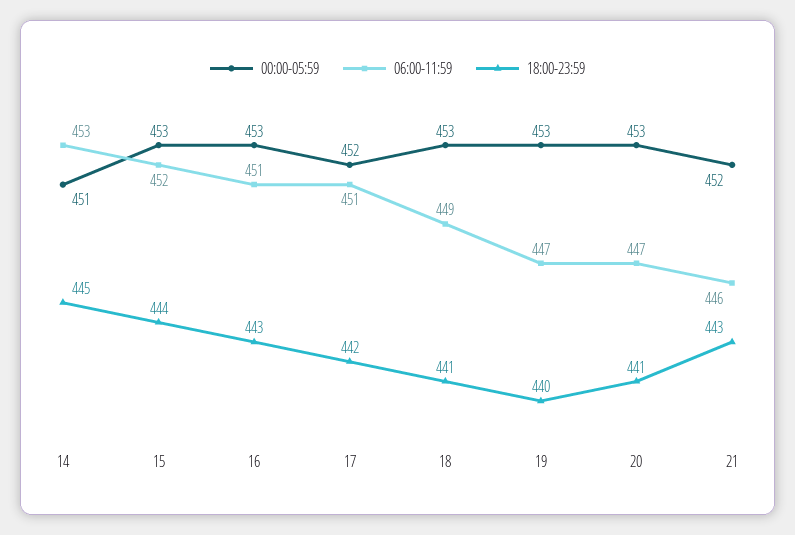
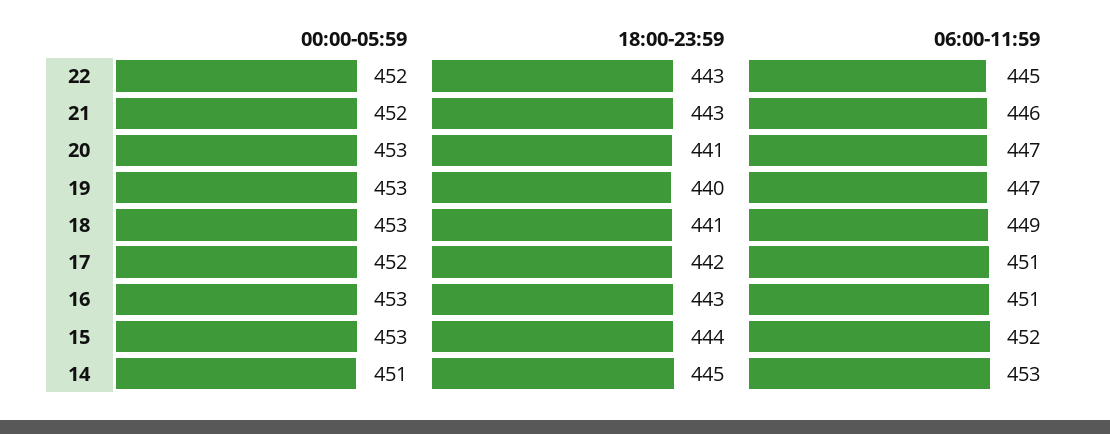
  {
    "00:00-05:59": {
      "14": 451,
      "15": 453,
      "16": 453,
      "17": 452,
      "18": 453,
      "19": 453,
      "20": 453,
-     "21": 452
+     "21": 452,
+     "22": 452
    },
    "06:00-11:59": {
      "14": 453,
      "15": 452,
      "16": 451,
      "17": 451,
      "18": 449,
      "19": 447,
      "20": 447,
-     "21": 446
+     "21": 446,
+     "22": 445
    },
    "18:00-23:59": {
      "14": 445,
      "15": 444,
      "16": 443,
      "17": 442,
      "18": 441,
      "19": 440,
      "20": 441,
-     "21": 443
+     "21": 443,
+     "22": 443
    }
  }

